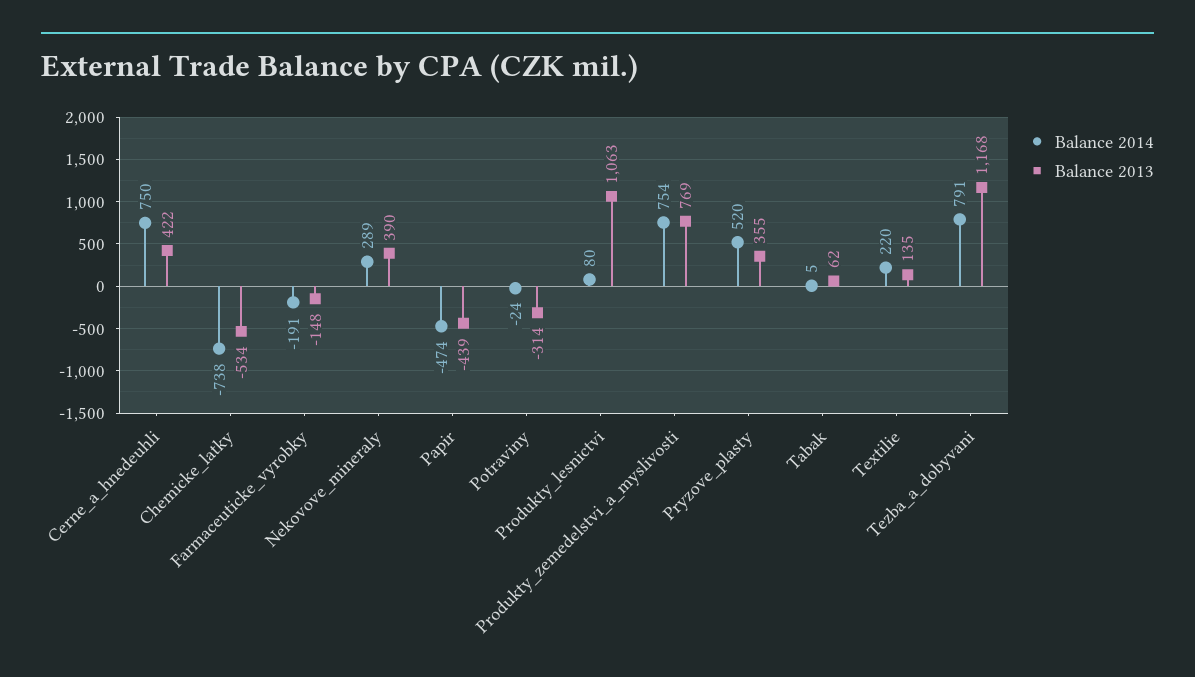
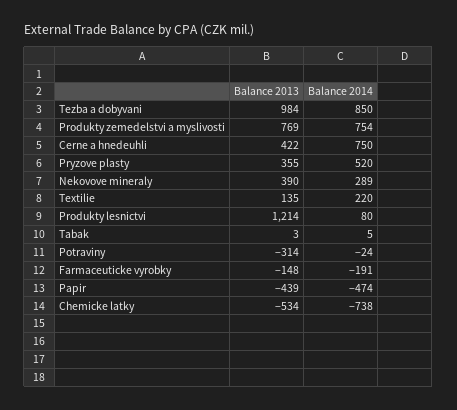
  {
    "Balance 2014": {
      "Cerne_a_hnedeuhli": 750,
      "Chemicke_latky": -738,
      "Farmaceuticke_vyrobky": -191,
      "Nekovove_mineraly": 289,
      "Papir": -474,
      "Potraviny": -24,
      "Produkty_lesnictvi": 80,
      "Produkty_zemedelstvi_a_myslivosti": 754,
      "Pryzove_plasty": 520,
      "Tabak": 5,
      "Textilie": 220,
-     "Tezba_a_dobyvani": 791
+     "Tezba_a_dobyvani": 850
    },
    "Balance 2013": {
      "Cerne_a_hnedeuhli": 422,
      "Chemicke_latky": -534,
      "Farmaceuticke_vyrobky": -148,
      "Nekovove_mineraly": 390,
      "Papir": -439,
      "Potraviny": -314,
-     "Produkty_lesnictvi": 1063,
+     "Produkty_lesnictvi": 1214,
      "Produkty_zemedelstvi_a_myslivosti": 769,
      "Pryzove_plasty": 355,
-     "Tabak": 62,
+     "Tabak": 3,
      "Textilie": 135,
-     "Tezba_a_dobyvani": 1168
+     "Tezba_a_dobyvani": 984
    }
  }

